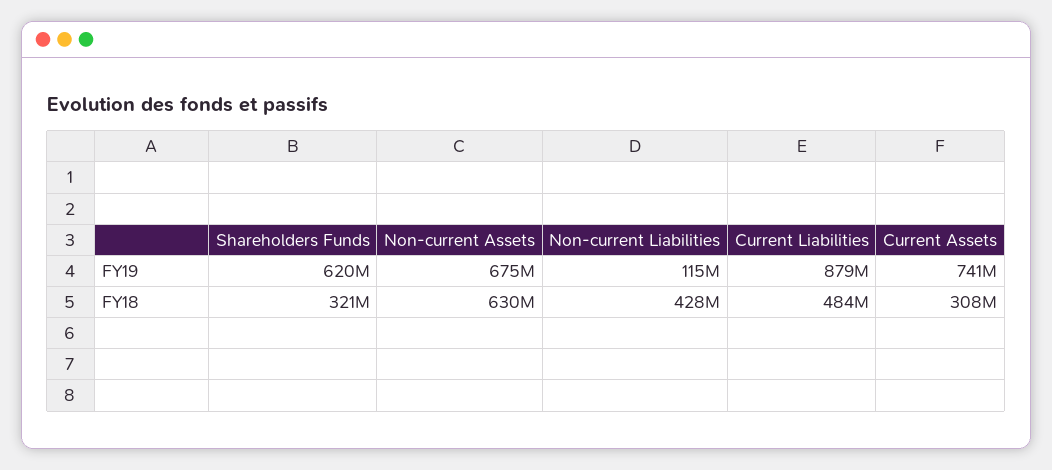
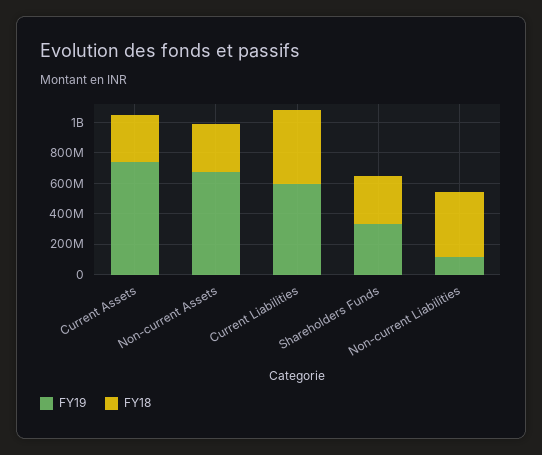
  {
    "FY19": {
-     "Shareholders Funds": 620000000,
+     "Shareholders Funds": 300000000,
      "Non-current Assets": 675000000,
      "Non-current Liabilities": 115000000,
-     "Current Liabilities": 879000000,
+     "Current Liabilities": 600000000,
      "Current Assets": 741000000
    },
    "FY18": {
      "Shareholders Funds": 321000000,
-     "Non-current Assets": 630000000,
+     "Non-current Assets": 300000000,
      "Non-current Liabilities": 428000000,
      "Current Liabilities": 484000000,
      "Current Assets": 308000000
    }
  }

